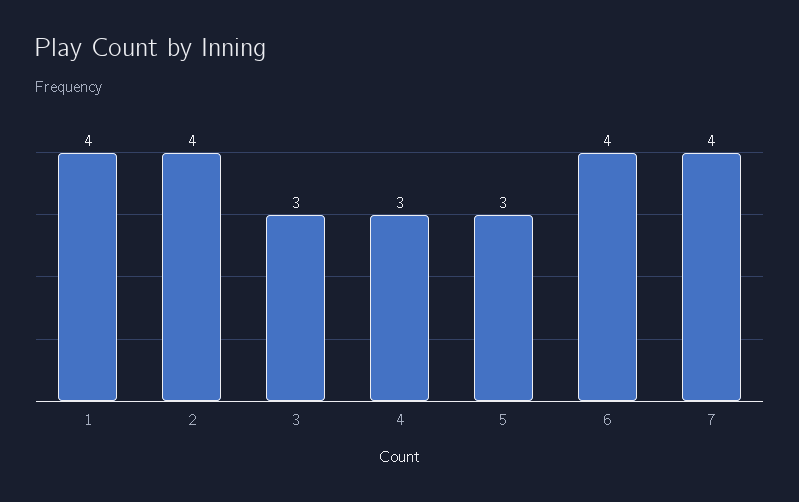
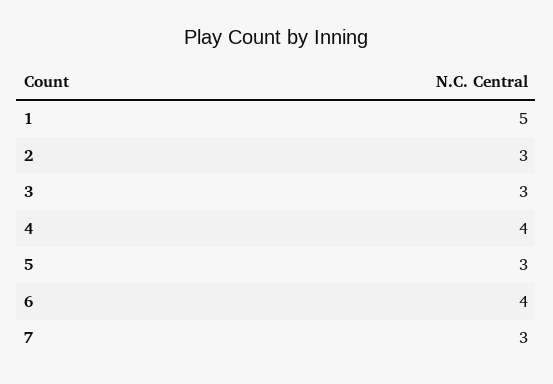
  {
-   "1": 4,
+   "1": 5,
-   "2": 4,
+   "2": 3,
    "3": 3,
-   "4": 3,
+   "4": 4,
    "5": 3,
    "6": 4,
-   "7": 4
+   "7": 3
  }

